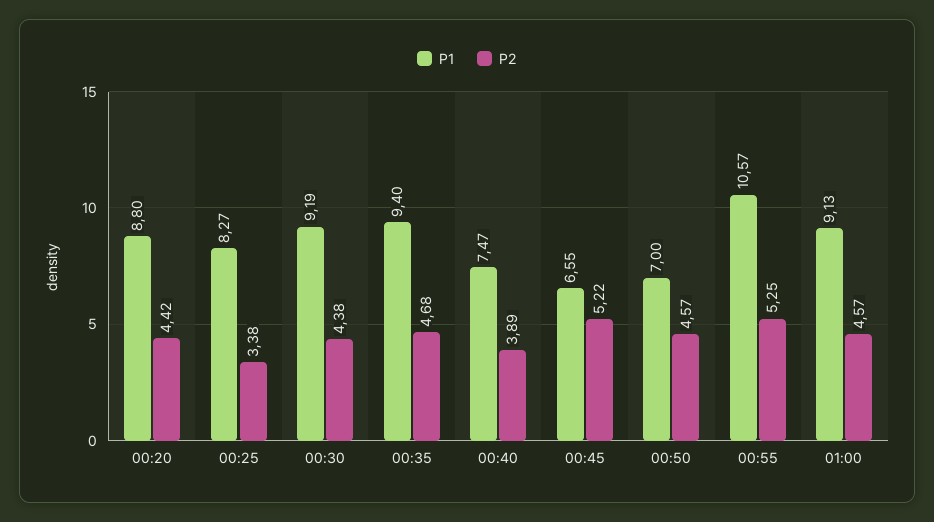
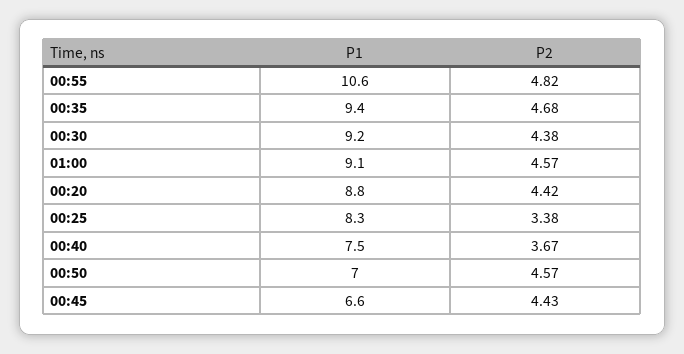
  {
    "P1": {
      "00:20": 8.8,
      "00:25": 8.27,
      "00:30": 9.19,
      "00:35": 9.4,
      "00:40": 7.47,
      "00:45": 6.55,
      "00:50": 7,
      "00:55": 10.57,
      "01:00": 9.13
    },
    "P2": {
      "00:20": 4.42,
      "00:25": 3.38,
      "00:30": 4.38,
      "00:35": 4.68,
-     "00:40": 3.89,
+     "00:40": 3.67,
-     "00:45": 5.22,
+     "00:45": 4.43,
      "00:50": 4.57,
-     "00:55": 5.25,
+     "00:55": 4.82,
      "01:00": 4.57
    }
  }

